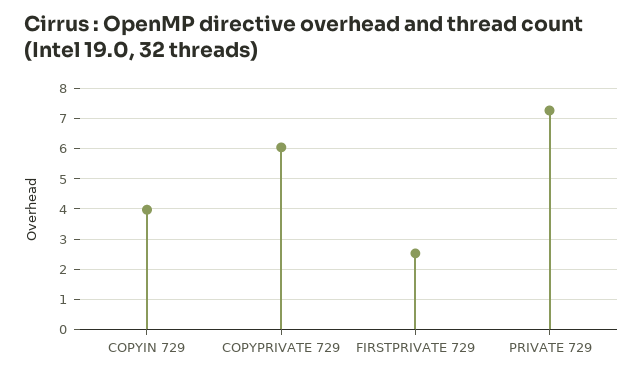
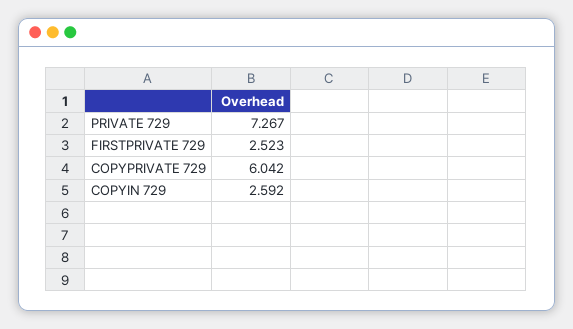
  {
-   "COPYIN 729": 4,
+   "COPYIN 729": 2.592,
    "COPYPRIVATE 729": 6.042,
    "FIRSTPRIVATE 729": 2.523,
    "PRIVATE 729": 7.267
  }

